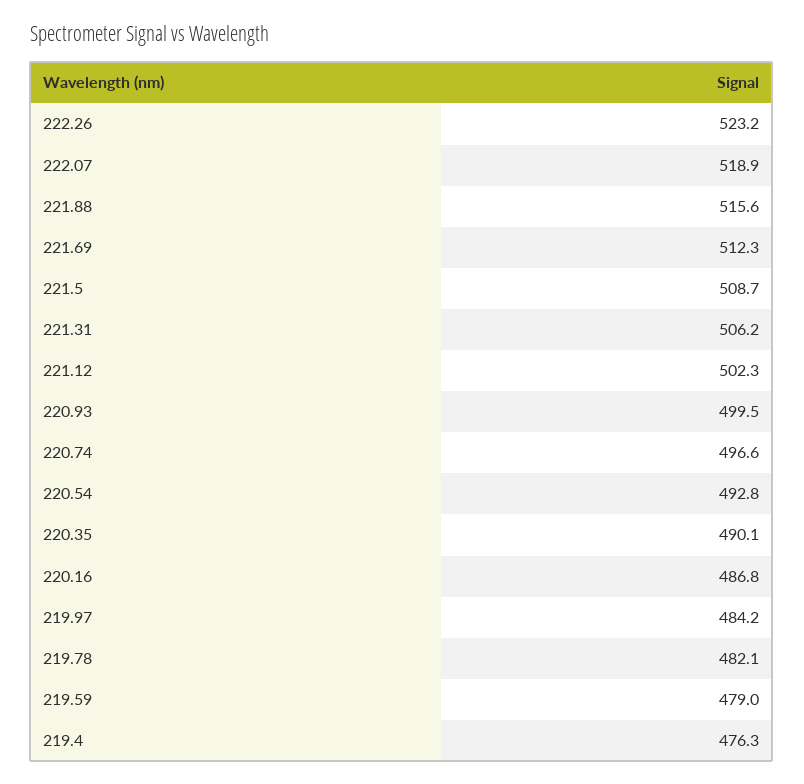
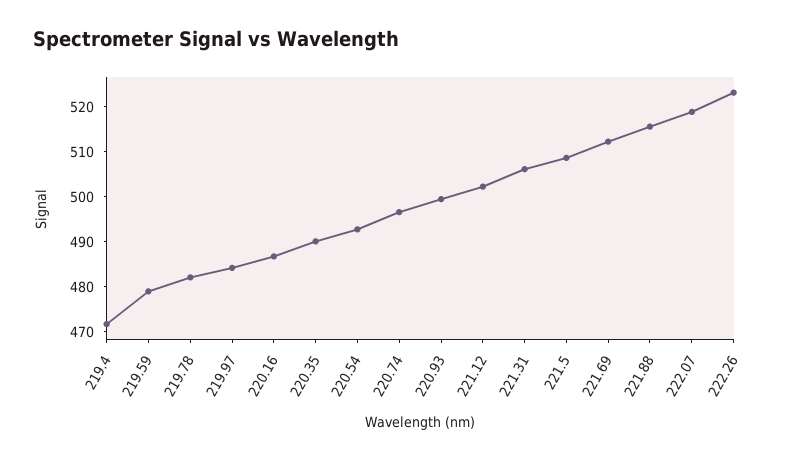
  {
    "222.26": 523.2,
    "222.07": 518.9,
    "221.88": 515.6,
    "221.69": 512.3,
    "221.5": 508.7,
    "221.31": 506.2,
    "221.12": 502.3,
    "220.93": 499.5,
    "220.74": 496.6,
    "220.54": 492.8,
    "220.35": 490.1,
    "220.16": 486.8,
    "219.97": 484.2,
    "219.78": 482.1,
    "219.59": 479,
-   "219.4": 476.3
+   "219.4": 472
  }

